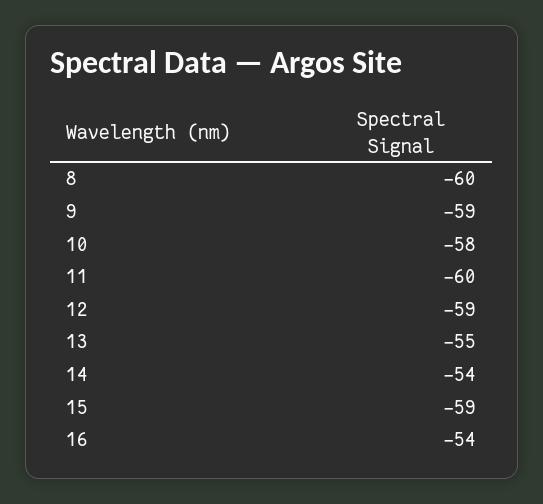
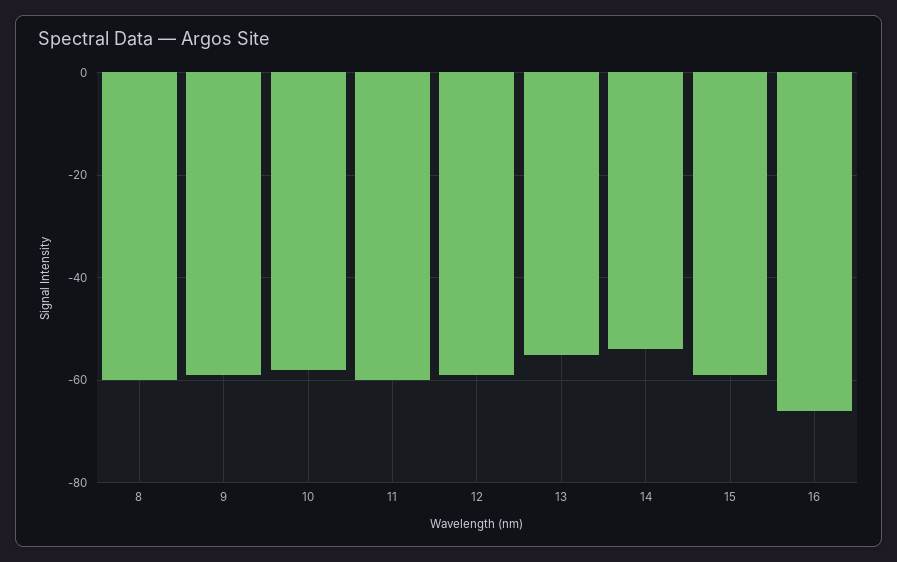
  {
    "8": -60,
    "9": -59,
    "10": -58,
    "11": -60,
    "12": -59,
    "13": -55,
    "14": -54,
    "15": -59,
-   "16": -54
+   "16": -65
  }

